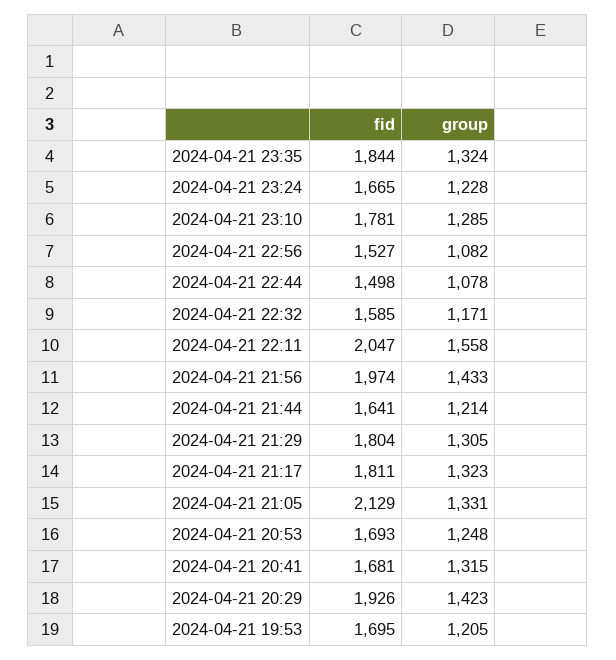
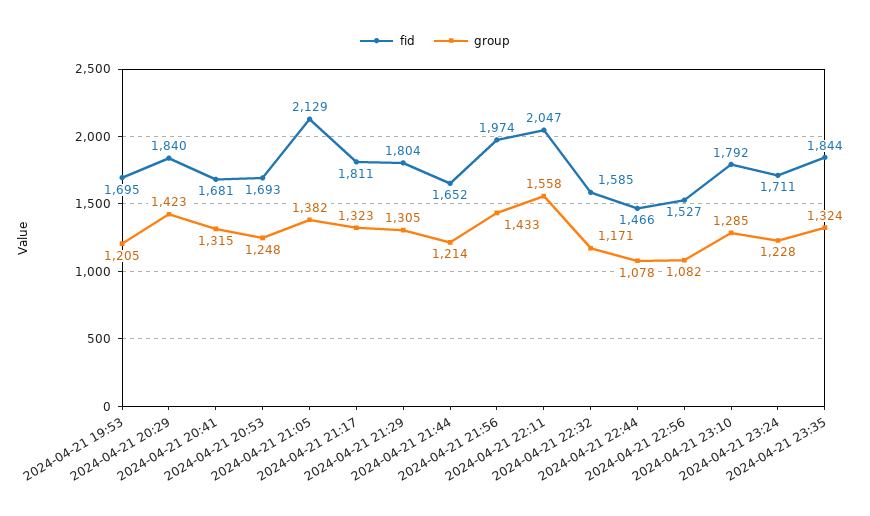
  {
    "fid": {
      "2024-04-21 23:35": 1844,
-     "2024-04-21 23:24": 1665,
+     "2024-04-21 23:24": 1711,
-     "2024-04-21 23:10": 1781,
+     "2024-04-21 23:10": 1792,
      "2024-04-21 22:56": 1527,
-     "2024-04-21 22:44": 1498,
+     "2024-04-21 22:44": 1466,
      "2024-04-21 22:32": 1585,
      "2024-04-21 22:11": 2047,
      "2024-04-21 21:56": 1974,
-     "2024-04-21 21:44": 1641,
+     "2024-04-21 21:44": 1652,
      "2024-04-21 21:29": 1804,
      "2024-04-21 21:17": 1811,
      "2024-04-21 21:05": 2129,
      "2024-04-21 20:53": 1693,
      "2024-04-21 20:41": 1681,
-     "2024-04-21 20:29": 1926,
+     "2024-04-21 20:29": 1840,
      "2024-04-21 19:53": 1695
    },
    "group": {
      "2024-04-21 23:35": 1324,
      "2024-04-21 23:24": 1228,
      "2024-04-21 23:10": 1285,
      "2024-04-21 22:56": 1082,
      "2024-04-21 22:44": 1078,
      "2024-04-21 22:32": 1171,
      "2024-04-21 22:11": 1558,
      "2024-04-21 21:56": 1433,
      "2024-04-21 21:44": 1214,
      "2024-04-21 21:29": 1305,
      "2024-04-21 21:17": 1323,
-     "2024-04-21 21:05": 1331,
+     "2024-04-21 21:05": 1382,
      "2024-04-21 20:53": 1248,
      "2024-04-21 20:41": 1315,
      "2024-04-21 20:29": 1423,
      "2024-04-21 19:53": 1205
    }
  }

